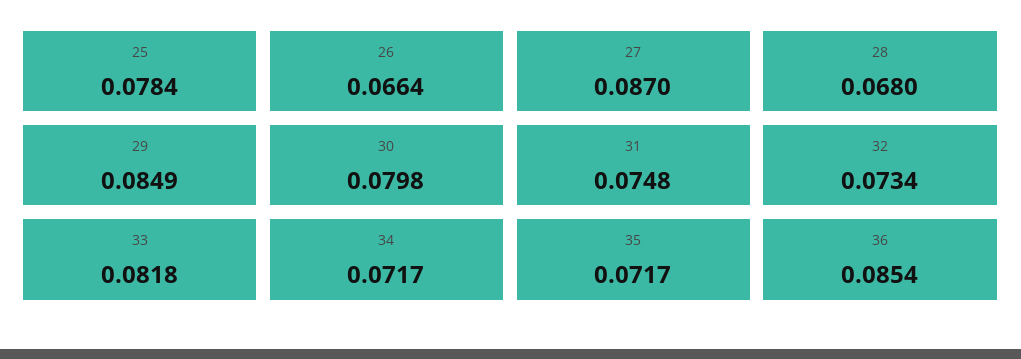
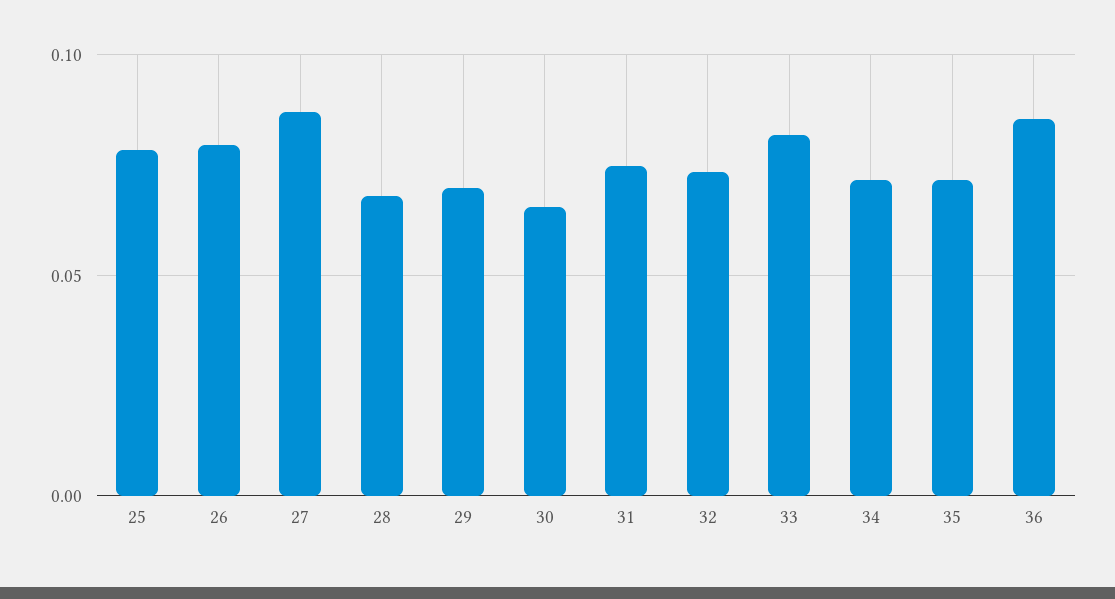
  {
    "25": 0.0784,
-   "26": 0.0664,
+   "26": 0.08,
    "27": 0.087,
    "28": 0.068,
-   "29": 0.0849,
+   "29": 0.07,
-   "30": 0.0798,
+   "30": 0.065,
    "31": 0.0748,
    "32": 0.0734,
    "33": 0.0818,
    "34": 0.0717,
    "35": 0.0717,
    "36": 0.0854
  }

